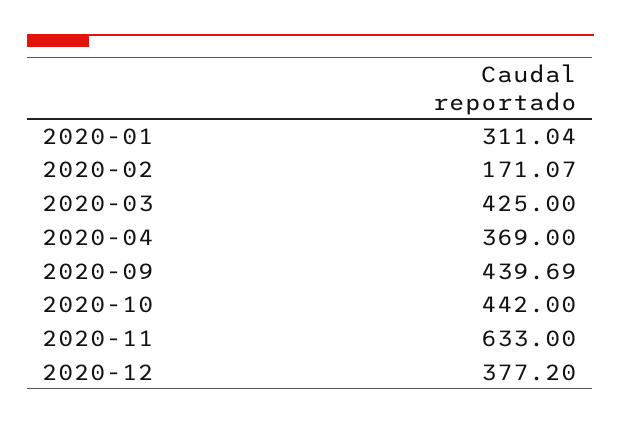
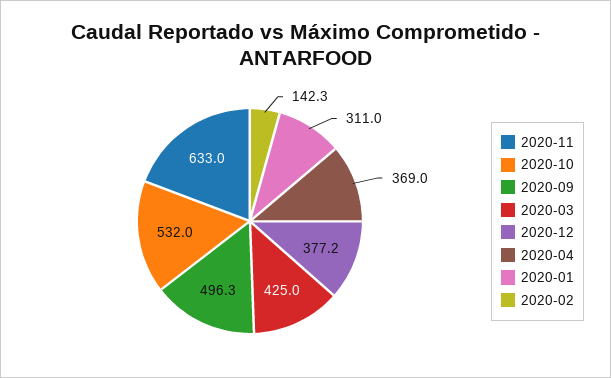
  {
    "2020-01": 311.04,
-   "2020-02": 171.07,
+   "2020-02": 142.3,
    "2020-03": 425,
    "2020-04": 369,
-   "2020-09": 439.69,
+   "2020-09": 496.3,
-   "2020-10": 442,
+   "2020-10": 532,
    "2020-11": 633,
    "2020-12": 377.2
  }

